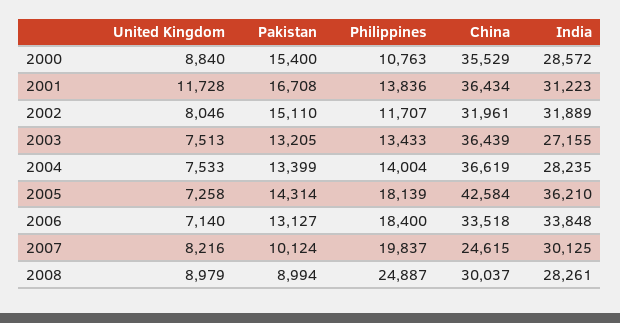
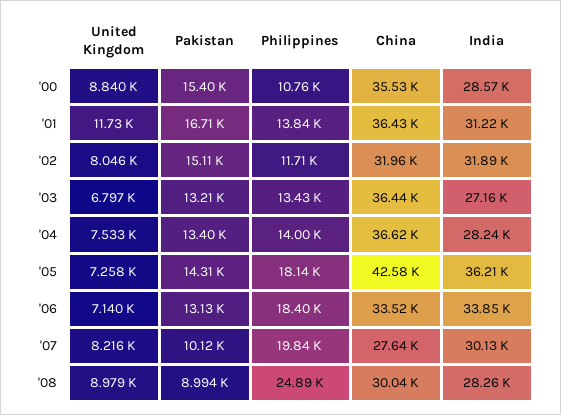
  {
    "United Kingdom": {
      "2000": 8840,
      "2001": 11728,
      "2002": 8046,
-     "2003": 7513,
+     "2003": 6797,
      "2004": 7533,
      "2005": 7258,
      "2006": 7140,
      "2007": 8216,
      "2008": 8979
    },
    "Pakistan": {
      "2000": 15400,
      "2001": 16708,
      "2002": 15110,
      "2003": 13205,
      "2004": 13399,
      "2005": 14314,
      "2006": 13127,
      "2007": 10124,
      "2008": 8994
    },
    "Philippines": {
      "2000": 10763,
      "2001": 13836,
      "2002": 11707,
      "2003": 13433,
      "2004": 14004,
      "2005": 18139,
      "2006": 18400,
      "2007": 19837,
      "2008": 24887
    },
    "China": {
      "2000": 35529,
      "2001": 36434,
      "2002": 31961,
      "2003": 36439,
      "2004": 36619,
      "2005": 42584,
      "2006": 33518,
-     "2007": 24615,
+     "2007": 27640,
      "2008": 30037
    },
    "India": {
      "2000": 28572,
      "2001": 31223,
      "2002": 31889,
      "2003": 27155,
      "2004": 28235,
      "2005": 36210,
      "2006": 33848,
      "2007": 30125,
      "2008": 28261
    }
  }

